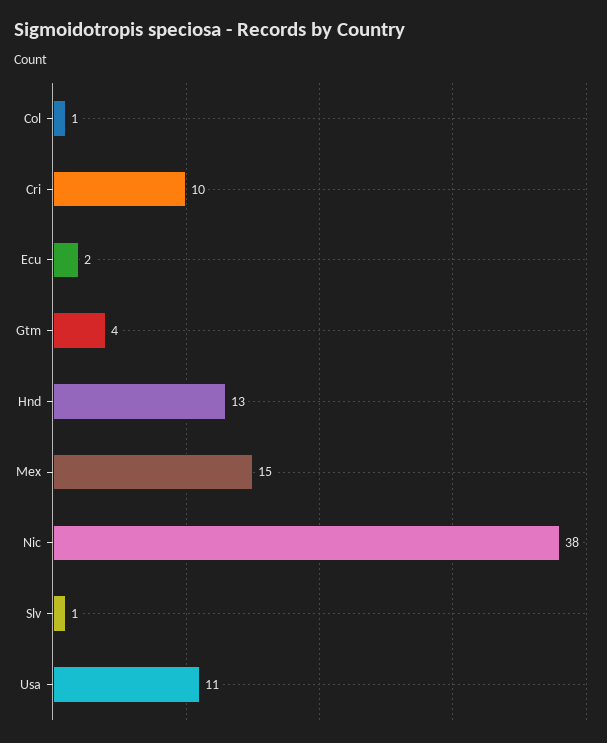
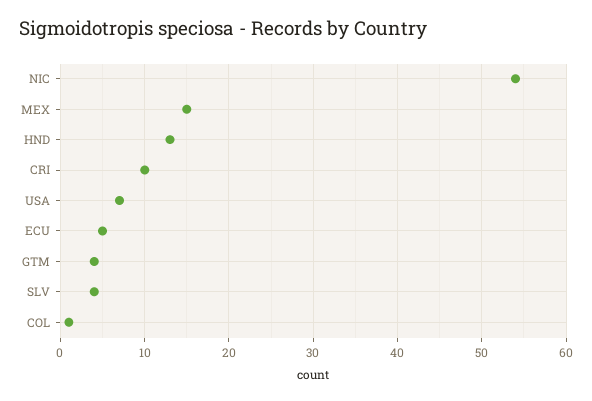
  {
    "Col": 1,
    "Cri": 10,
-   "Ecu": 2,
+   "Ecu": 5,
    "Gtm": 4,
    "Hnd": 13,
    "Mex": 15,
-   "Nic": 38,
+   "Nic": 54,
-   "Slv": 1,
+   "Slv": 4,
-   "Usa": 11
+   "Usa": 7
  }

